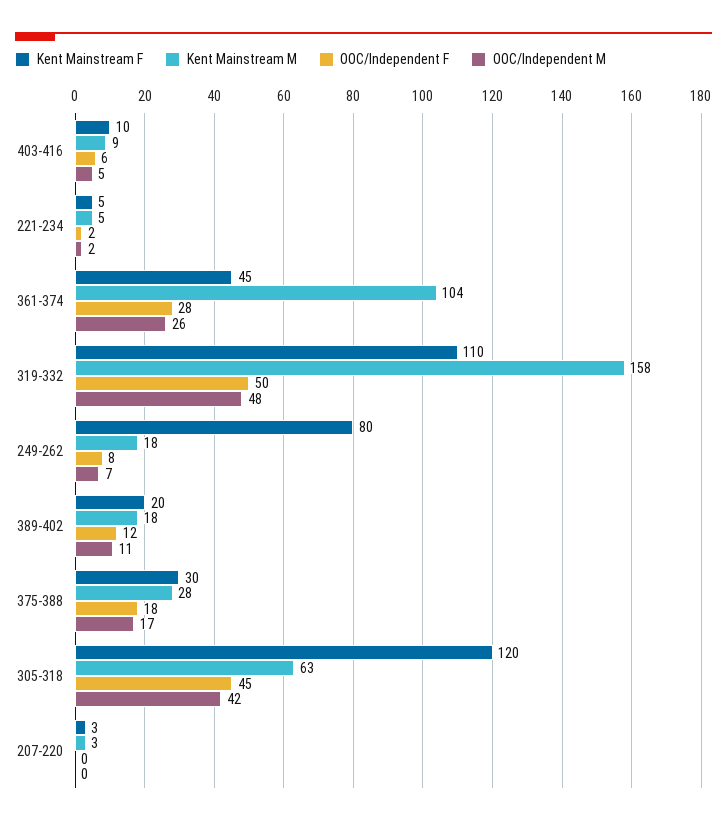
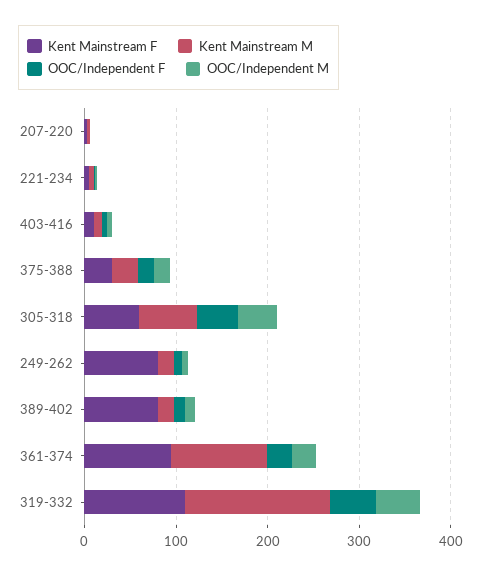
  {
    "Kent Mainstream F": {
      "403-416": 10,
      "221-234": 5,
-     "361-374": 45,
+     "361-374": 100,
      "319-332": 110,
      "249-262": 80,
-     "389-402": 20,
+     "389-402": 80,
      "375-388": 30,
-     "305-318": 120,
+     "305-318": 60,
      "207-220": 3
    },
    "Kent Mainstream M": {
      "403-416": 9,
      "221-234": 5,
      "361-374": 104,
      "319-332": 158,
      "249-262": 18,
      "389-402": 18,
      "375-388": 28,
      "305-318": 63,
      "207-220": 3
    },
    "OOC/Independent F": {
      "403-416": 6,
      "221-234": 2,
      "361-374": 28,
      "319-332": 50,
      "249-262": 8,
      "389-402": 12,
      "375-388": 18,
      "305-318": 45,
      "207-220": 0
    },
    "OOC/Independent M": {
      "403-416": 5,
      "221-234": 2,
      "361-374": 26,
      "319-332": 48,
      "249-262": 7,
      "389-402": 11,
      "375-388": 17,
      "305-318": 42,
      "207-220": 0
    }
  }

